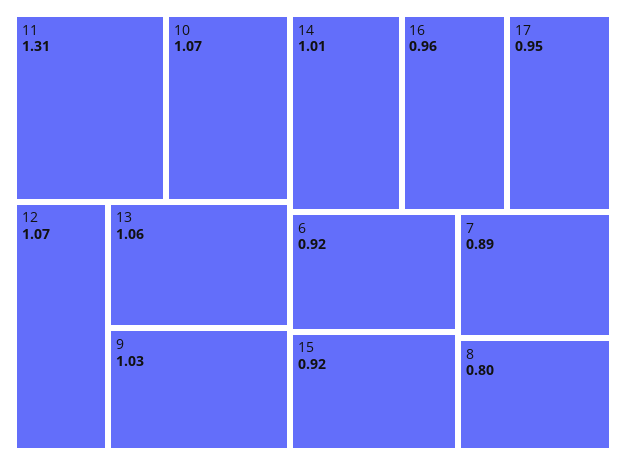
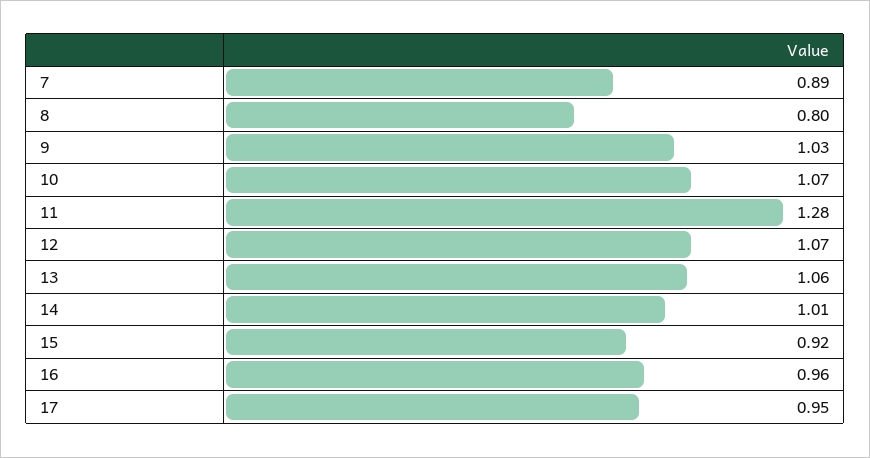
  {
-   "11": 1.31,
+   "11": 1.28,
    "10": 1.07,
    "12": 1.07,
    "13": 1.06,
    "9": 1.03,
    "14": 1.01,
    "16": 0.96,
    "17": 0.95,
-   "6": 0.92,
    "15": 0.92,
    "7": 0.89,
    "8": 0.8
  }

